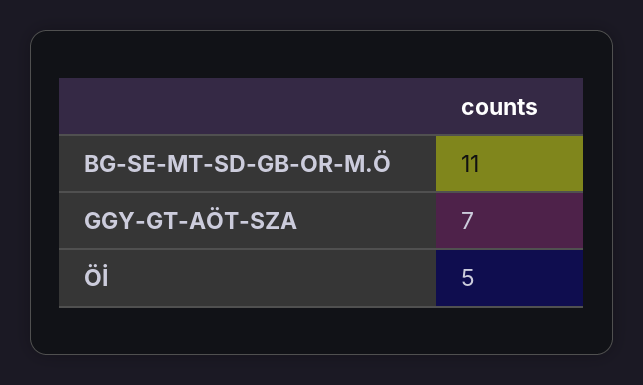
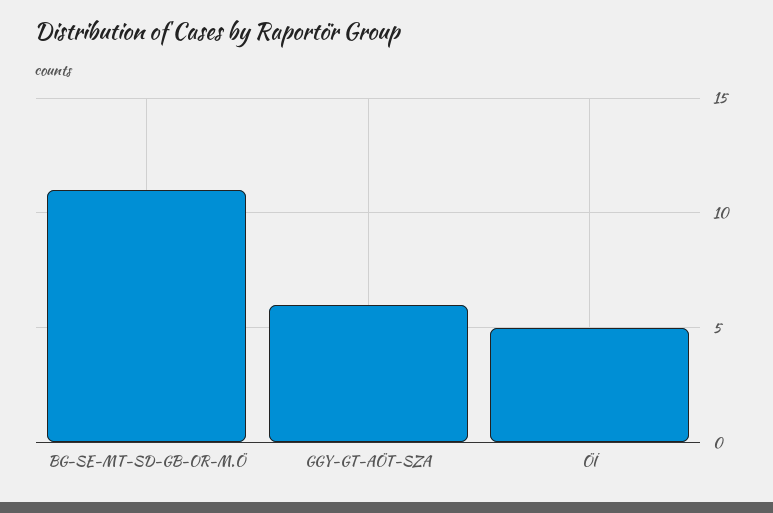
  {
    "BG-SE-MT-SD-GB-OR-M.Ö": 11,
-   "GGY-GT-AÖT-SZA": 7,
+   "GGY-GT-AÖT-SZA": 6,
    "Öİ": 5
  }

